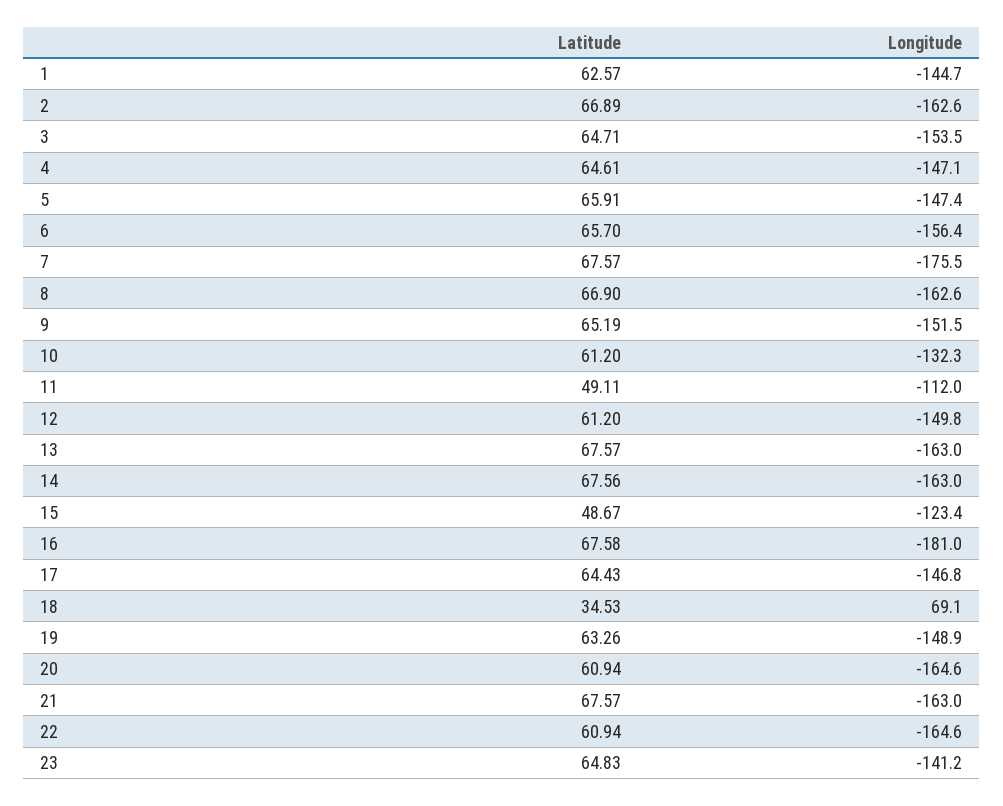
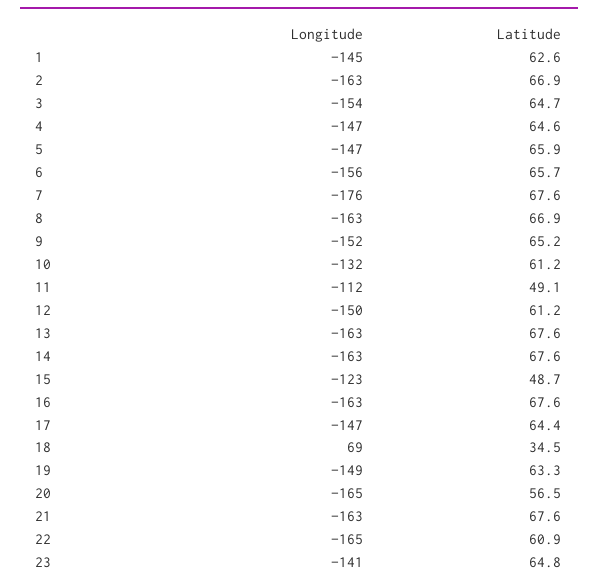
  {
    "Latitude": {
      "1": 62.57,
      "2": 66.89,
      "3": 64.71,
      "4": 64.61,
      "5": 65.91,
      "6": 65.7,
      "7": 67.57,
      "8": 66.9,
      "9": 65.19,
      "10": 61.2,
      "11": 49.11,
      "12": 61.2,
      "13": 67.57,
      "14": 67.56,
      "15": 48.67,
      "16": 67.58,
      "17": 64.43,
      "18": 34.53,
      "19": 63.26,
-     "20": 60.94,
+     "20": 56.5,
      "21": 67.57,
      "22": 60.94,
      "23": 64.83
    },
    "Longitude": {
      "1": -144.7,
      "2": -162.6,
      "3": -153.5,
      "4": -147.1,
      "5": -147.4,
      "6": -156.4,
      "7": -175.5,
      "8": -162.6,
      "9": -151.5,
      "10": -132.3,
      "11": -112,
      "12": -149.8,
      "13": -163,
      "14": -163,
      "15": -123.4,
-     "16": -181,
+     "16": -163,
      "17": -146.8,
      "18": 69.1,
      "19": -148.9,
      "20": -164.6,
      "21": -163,
      "22": -164.6,
      "23": -141.2
    }
  }

